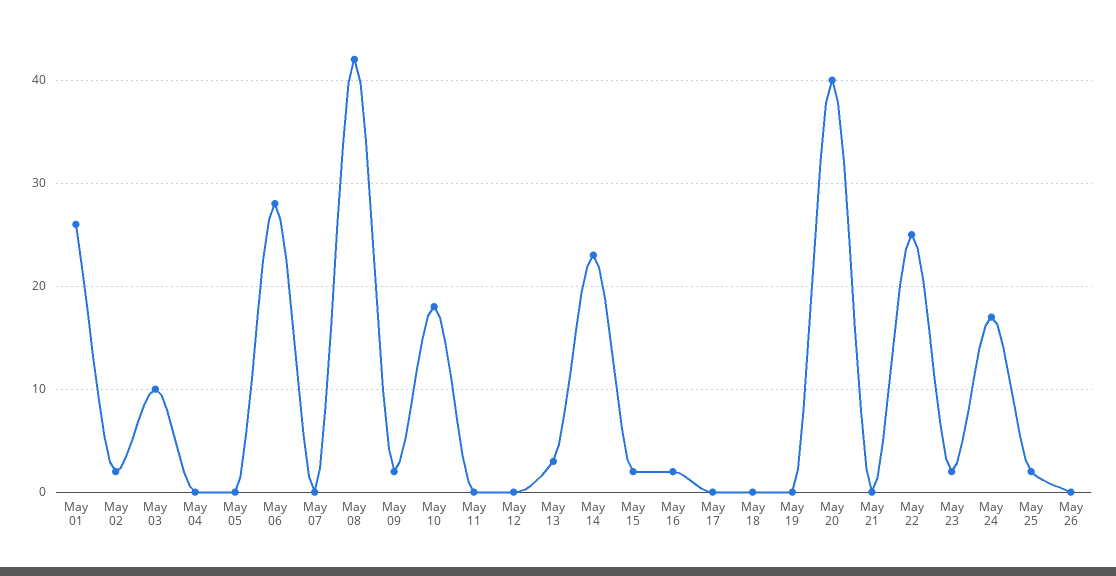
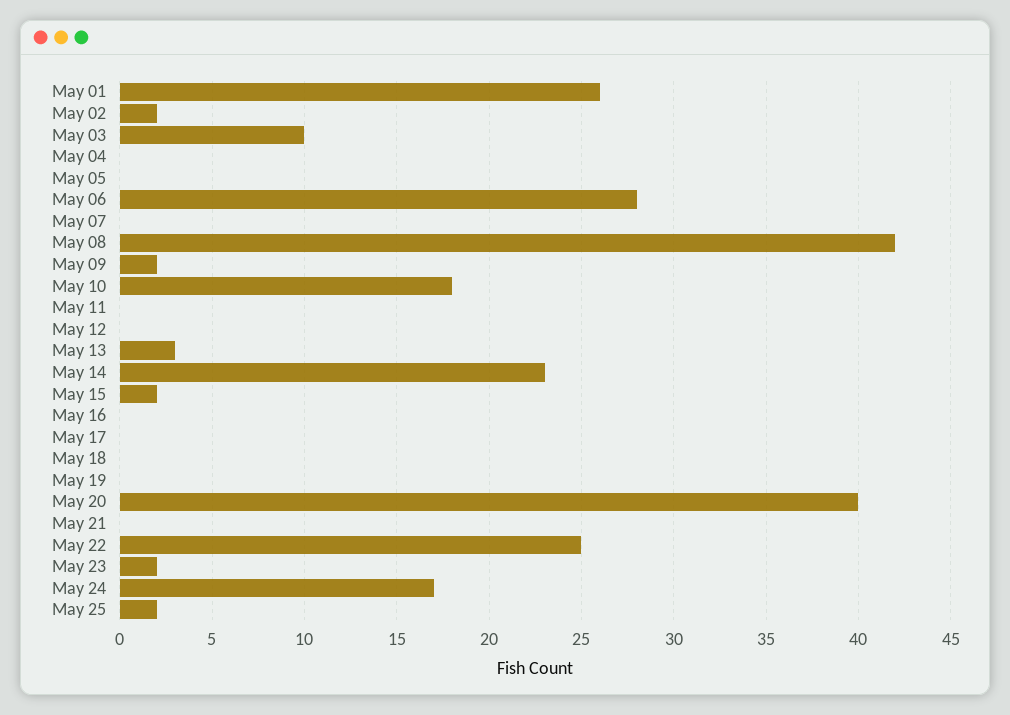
  {
    "May 01": 26,
    "May 02": 2,
    "May 03": 10,
    "May 04": 0,
    "May 05": 0,
    "May 06": 28,
    "May 07": 0,
    "May 08": 42,
    "May 09": 2,
    "May 10": 18,
    "May 11": 0,
    "May 12": 0,
    "May 13": 3,
    "May 14": 23,
    "May 15": 2,
-   "May 16": 2,
+   "May 16": 0,
    "May 17": 0,
    "May 18": 0,
    "May 19": 0,
    "May 20": 40,
    "May 21": 0,
    "May 22": 25,
    "May 23": 2,
    "May 24": 17,
-   "May 25": 2,
+   "May 25": 2
-   "May 26": 0
  }

